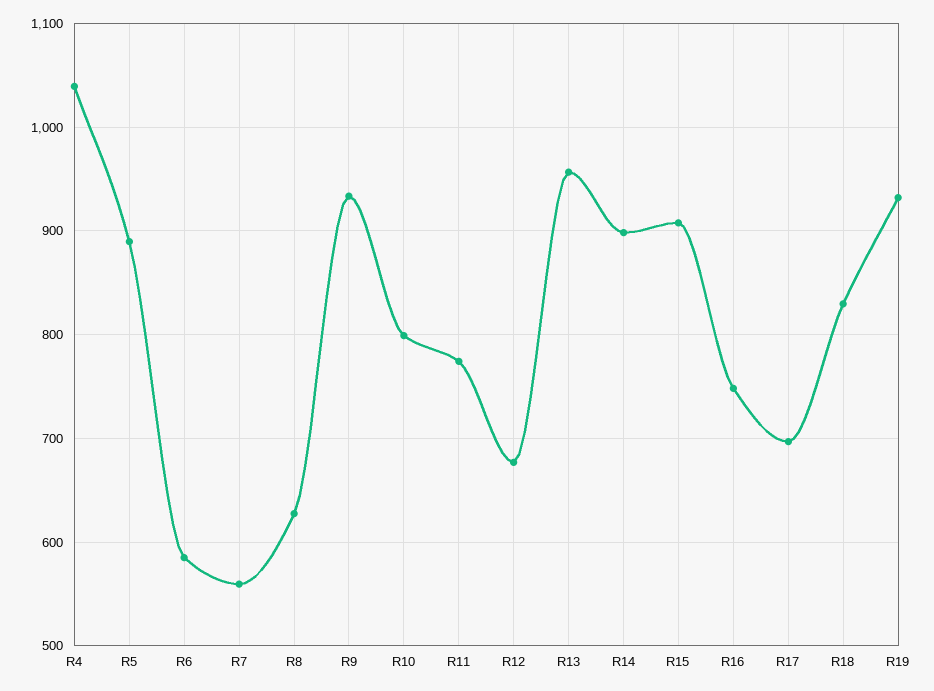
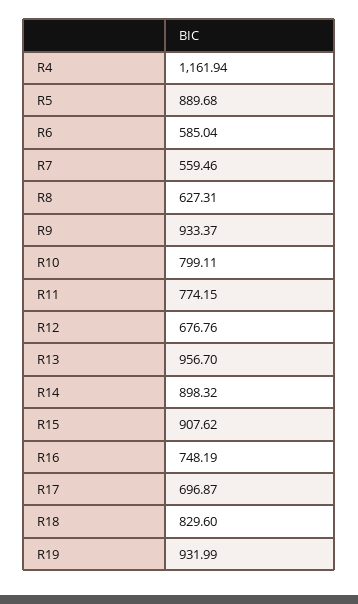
  {
-   "R4": 1040,
+   "R4": 1161.94,
    "R5": 889.68,
    "R6": 585.04,
    "R7": 559.46,
    "R8": 627.31,
    "R9": 933.37,
    "R10": 799.11,
    "R11": 774.15,
    "R12": 676.76,
    "R13": 956.7,
    "R14": 898.32,
    "R15": 907.62,
    "R16": 748.19,
    "R17": 696.87,
    "R18": 829.6,
    "R19": 931.99
  }

